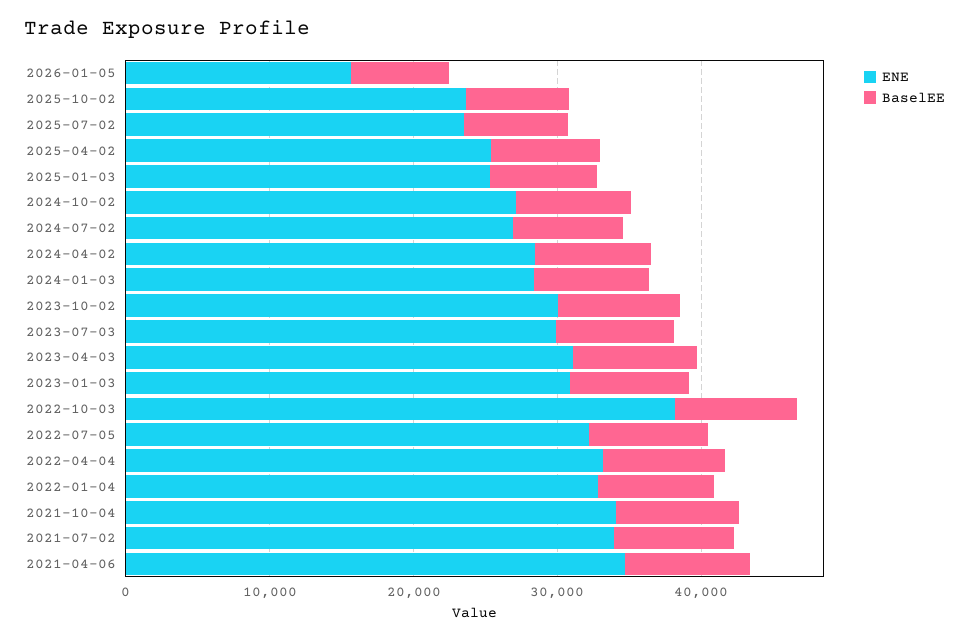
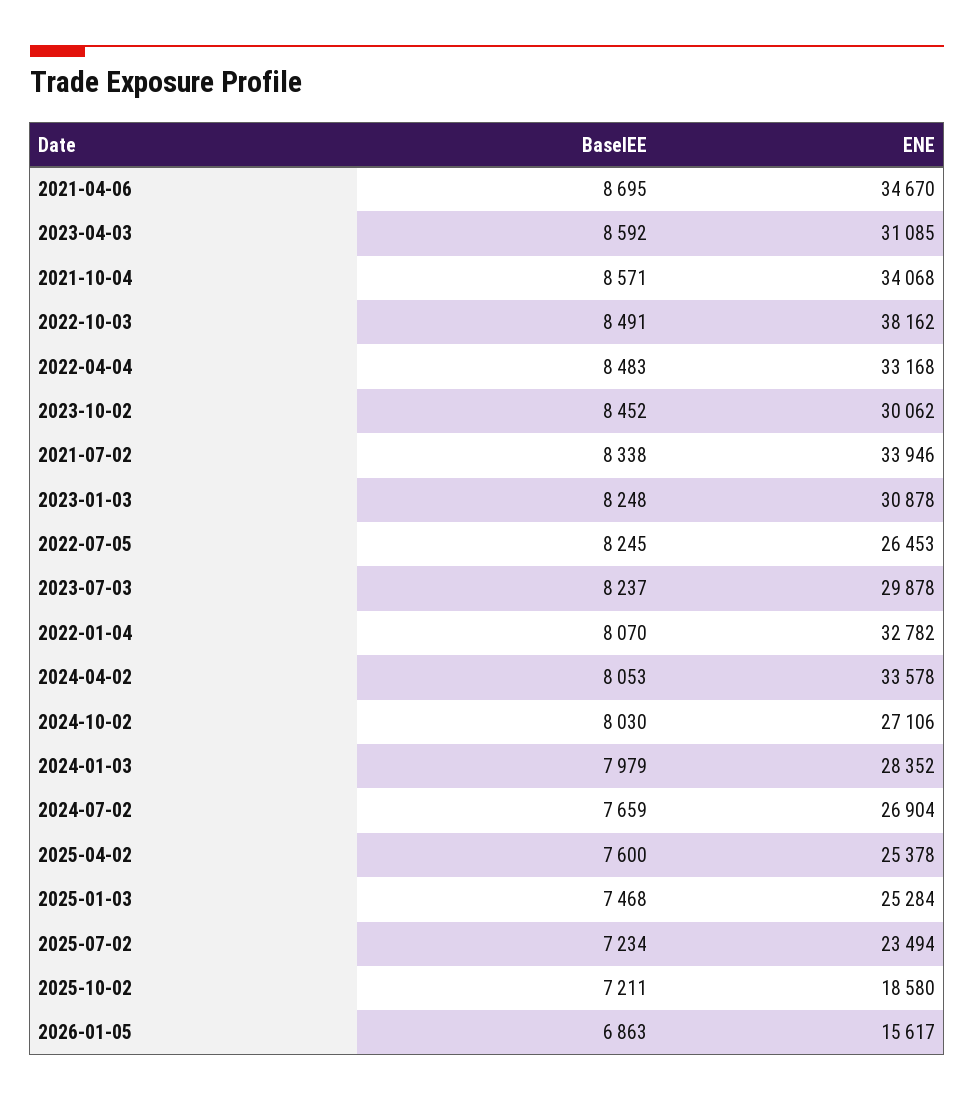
  {
    "ENE": {
      "2026-01-05": 15617,
-     "2025-10-02": 24000,
+     "2025-10-02": 18580,
      "2025-07-02": 23494,
      "2025-04-02": 25378,
      "2025-01-03": 25284,
      "2024-10-02": 27106,
      "2024-07-02": 26904,
-     "2024-04-02": 28000,
+     "2024-04-02": 33578,
      "2024-01-03": 28352,
      "2023-10-02": 30062,
      "2023-07-03": 29878,
      "2023-04-03": 31085,
      "2023-01-03": 30878,
      "2022-10-03": 38162,
-     "2022-07-05": 32000,
+     "2022-07-05": 26453,
      "2022-04-04": 33168,
      "2022-01-04": 32782,
      "2021-10-04": 34068,
      "2021-07-02": 33946,
      "2021-04-06": 34670
    },
    "BaselEE": {
      "2026-01-05": 6863,
      "2025-10-02": 7211,
      "2025-07-02": 7234,
      "2025-04-02": 7600,
      "2025-01-03": 7468,
      "2024-10-02": 8030,
      "2024-07-02": 7659,
      "2024-04-02": 8053,
      "2024-01-03": 7979,
      "2023-10-02": 8452,
      "2023-07-03": 8237,
      "2023-04-03": 8592,
      "2023-01-03": 8248,
      "2022-10-03": 8491,
      "2022-07-05": 8245,
      "2022-04-04": 8483,
      "2022-01-04": 8070,
      "2021-10-04": 8571,
      "2021-07-02": 8338,
      "2021-04-06": 8695
    }
  }

